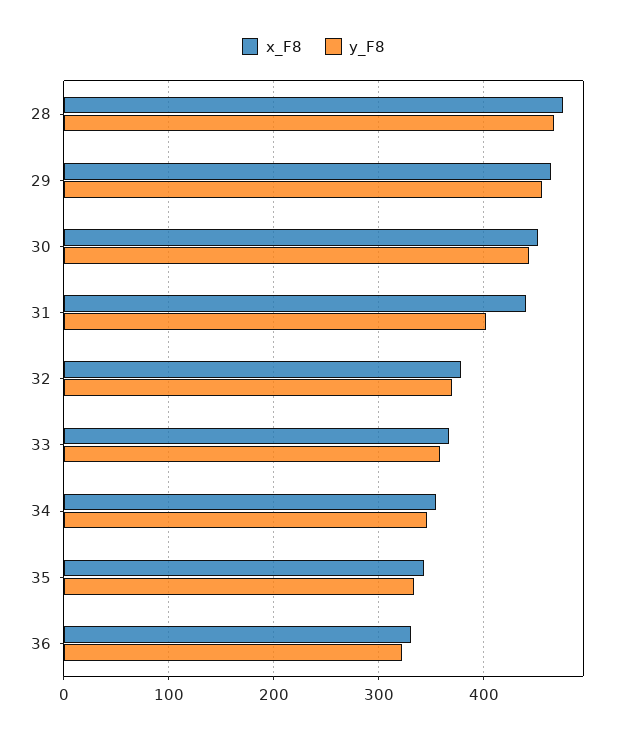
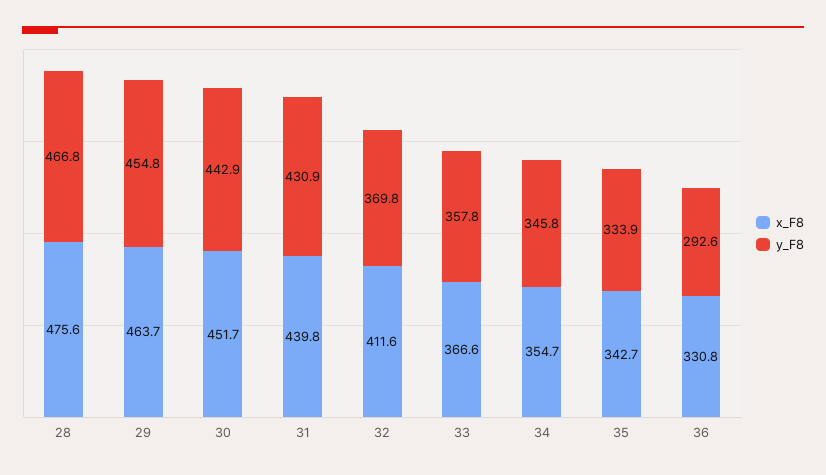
  {
    "x_F8": {
      "28": 475.6,
      "29": 463.7,
      "30": 451.7,
      "31": 439.8,
-     "32": 380,
+     "32": 411.6,
      "33": 366.6,
      "34": 354.7,
      "35": 342.7,
      "36": 330.8
    },
    "y_F8": {
      "28": 466.8,
      "29": 454.8,
      "30": 442.9,
-     "31": 400,
+     "31": 430.9,
      "32": 369.8,
      "33": 357.8,
      "34": 345.8,
      "35": 333.9,
-     "36": 320
+     "36": 292.6
    }
  }

